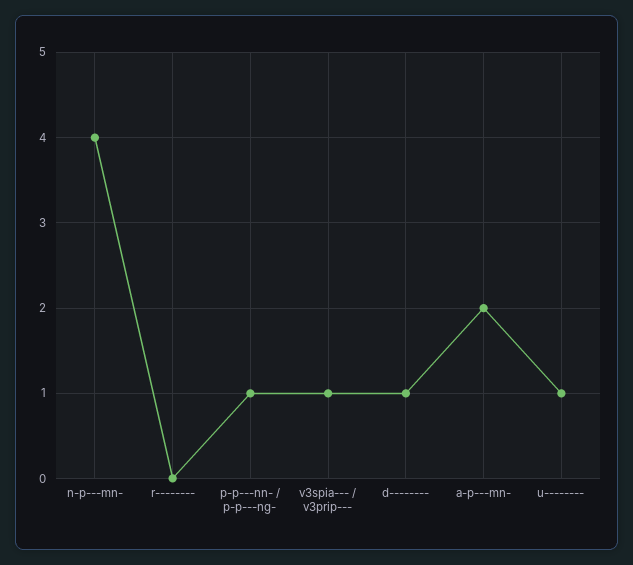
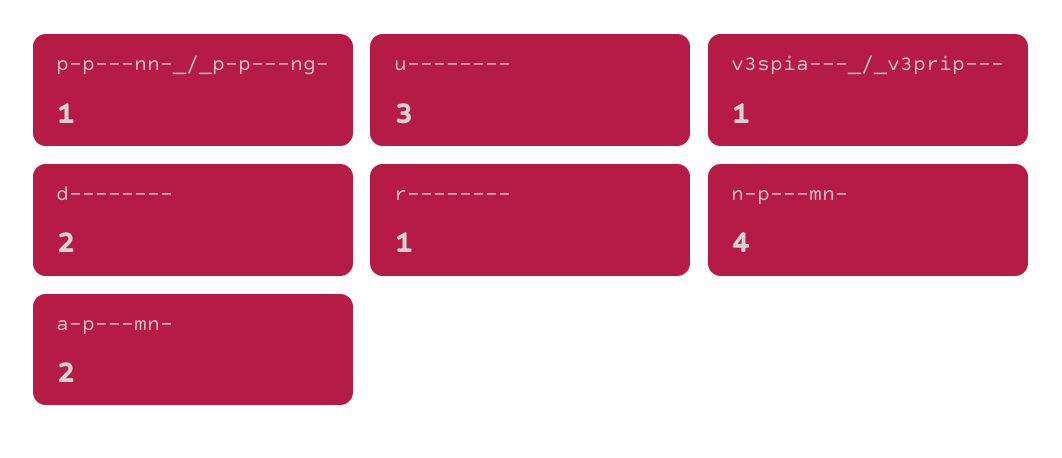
  {
    "n-p---mn-": 4,
-   "r--------": 0,
+   "r--------": 1,
    "p-p---nn- / p-p---ng-": 1,
    "v3spia--- / v3prip---": 1,
-   "d--------": 1,
+   "d--------": 2,
    "a-p---mn-": 2,
-   "u--------": 1
+   "u--------": 3
  }

